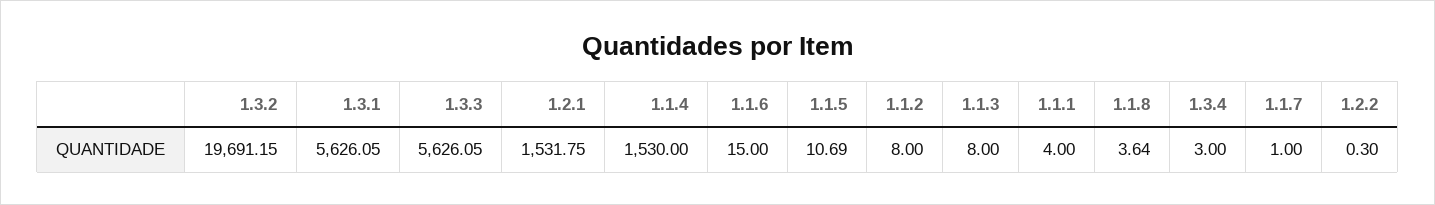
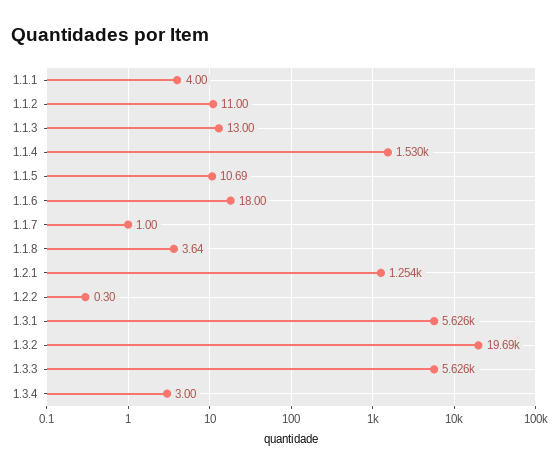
  {
    "1.3.2": 19691.15,
    "1.3.1": 5626.05,
    "1.3.3": 5626.05,
-   "1.2.1": 1531.75,
+   "1.2.1": 1254,
    "1.1.4": 1530,
-   "1.1.6": 15,
+   "1.1.6": 18,
    "1.1.5": 10.69,
-   "1.1.2": 8,
+   "1.1.2": 11,
-   "1.1.3": 8,
+   "1.1.3": 13,
    "1.1.1": 4,
    "1.1.8": 3.64,
    "1.3.4": 3,
    "1.1.7": 1,
    "1.2.2": 0.3
  }

